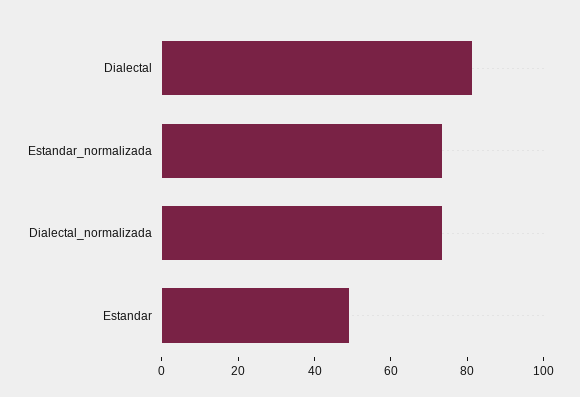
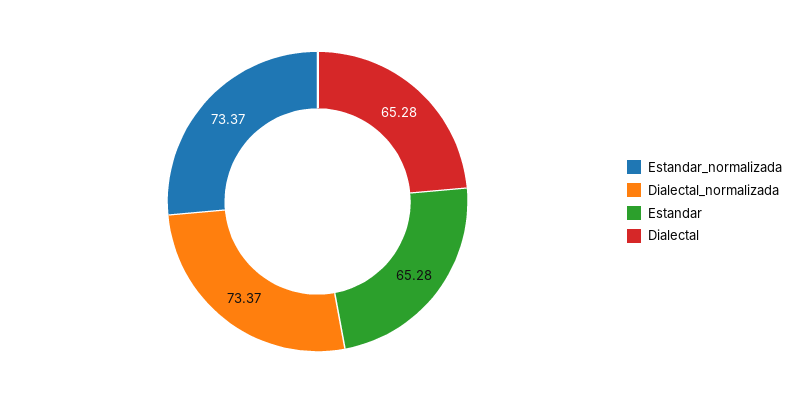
  {
-   "Dialectal": 80,
+   "Dialectal": 65.28,
    "Estandar_normalizada": 73.37,
    "Dialectal_normalizada": 73.37,
-   "Estandar": 50
+   "Estandar": 65.28
  }

